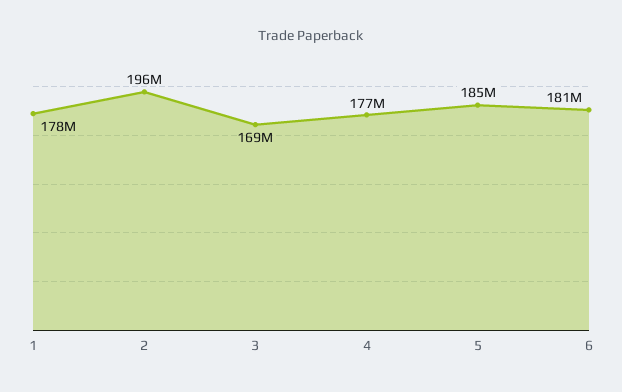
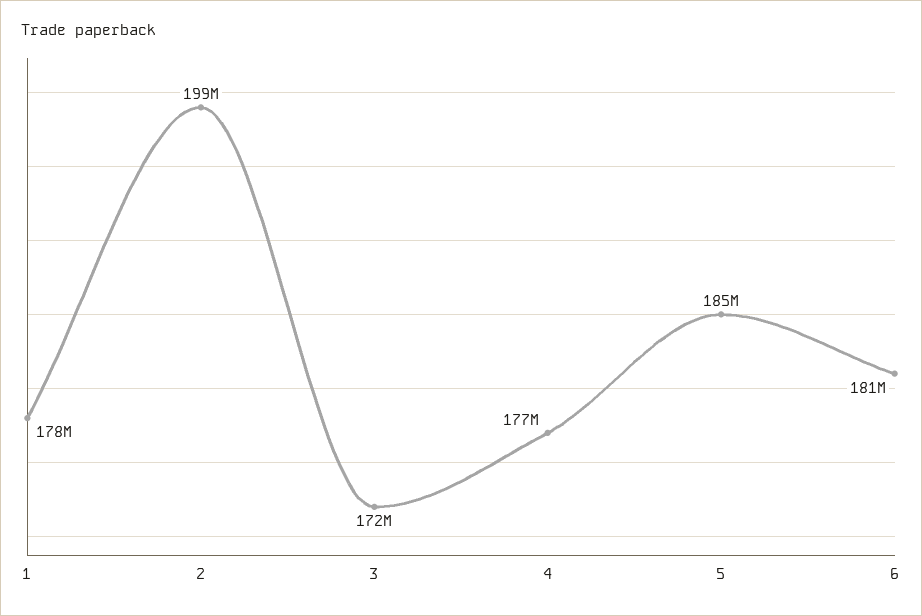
  {
    "1": 178000000,
-   "2": 196000000,
+   "2": 199000000,
-   "3": 169000000,
+   "3": 172000000,
    "4": 177000000,
    "5": 185000000,
    "6": 181000000
  }

